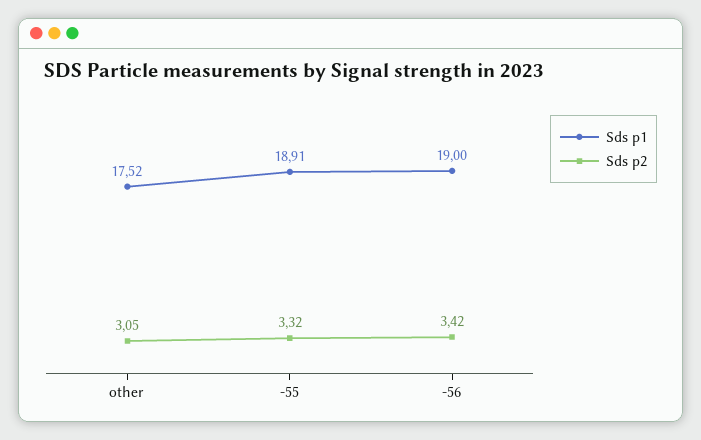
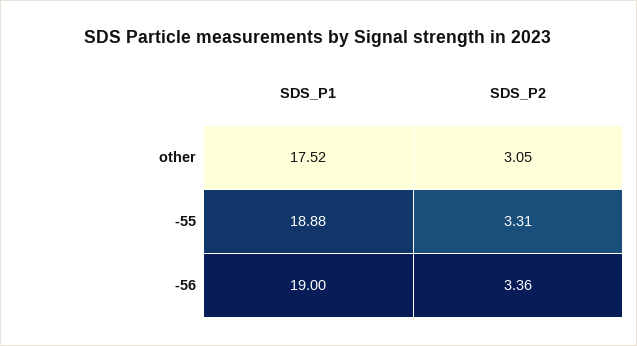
  {
    "Sds p1": {
      "other": 17.52,
-     "-55": 18.91,
+     "-55": 18.88,
      "-56": 19
    },
    "Sds p2": {
      "other": 3.05,
-     "-55": 3.32,
+     "-55": 3.31,
-     "-56": 3.42
+     "-56": 3.36
    }
  }

